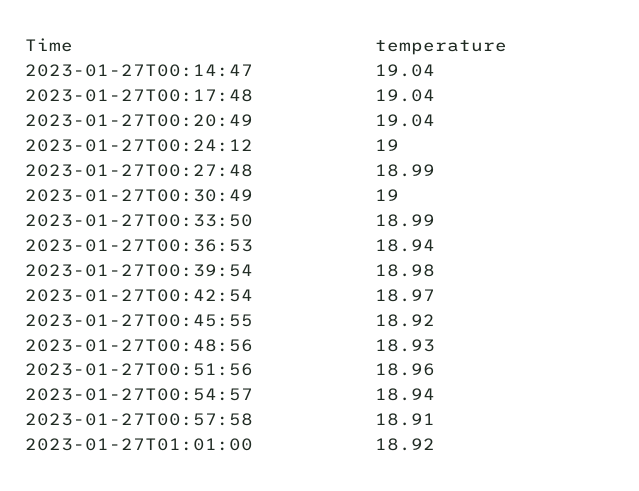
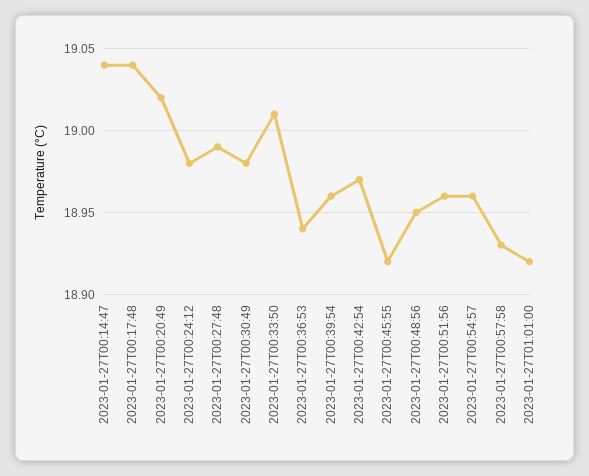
  {
    "2023-01-27T00:14:47": 19.04,
    "2023-01-27T00:17:48": 19.04,
-   "2023-01-27T00:20:49": 19.04,
+   "2023-01-27T00:20:49": 19.02,
-   "2023-01-27T00:24:12": 19,
+   "2023-01-27T00:24:12": 18.98,
    "2023-01-27T00:27:48": 18.99,
-   "2023-01-27T00:30:49": 19,
+   "2023-01-27T00:30:49": 18.98,
-   "2023-01-27T00:33:50": 18.99,
+   "2023-01-27T00:33:50": 19.01,
    "2023-01-27T00:36:53": 18.94,
-   "2023-01-27T00:39:54": 18.98,
+   "2023-01-27T00:39:54": 18.96,
    "2023-01-27T00:42:54": 18.97,
    "2023-01-27T00:45:55": 18.92,
-   "2023-01-27T00:48:56": 18.93,
+   "2023-01-27T00:48:56": 18.95,
    "2023-01-27T00:51:56": 18.96,
-   "2023-01-27T00:54:57": 18.94,
+   "2023-01-27T00:54:57": 18.96,
-   "2023-01-27T00:57:58": 18.91,
+   "2023-01-27T00:57:58": 18.93,
    "2023-01-27T01:01:00": 18.92
  }

